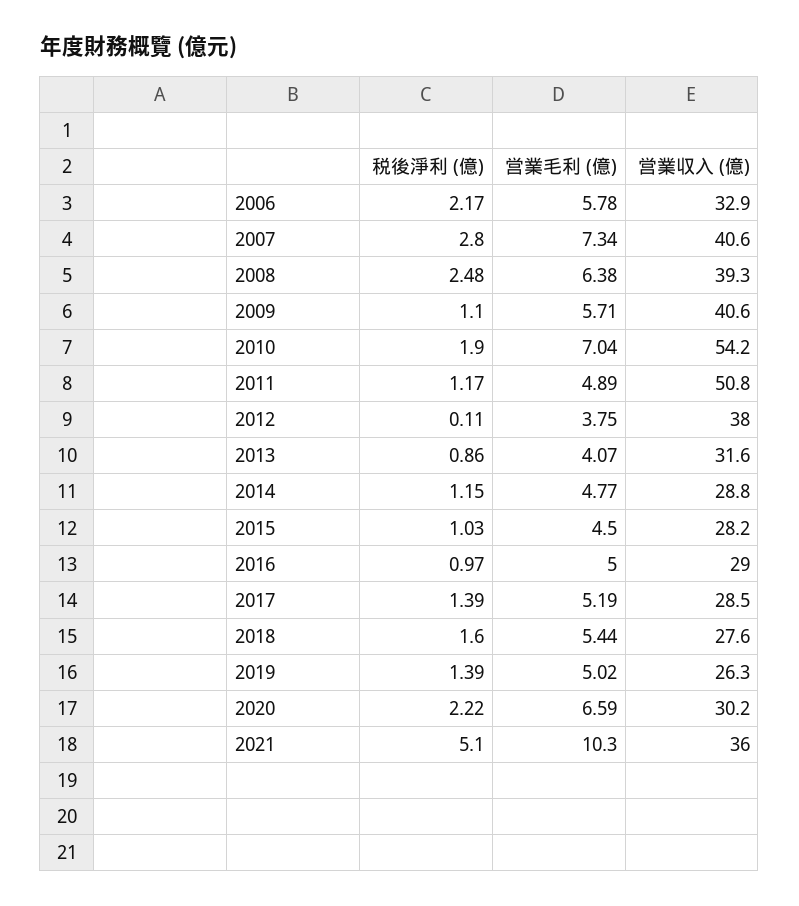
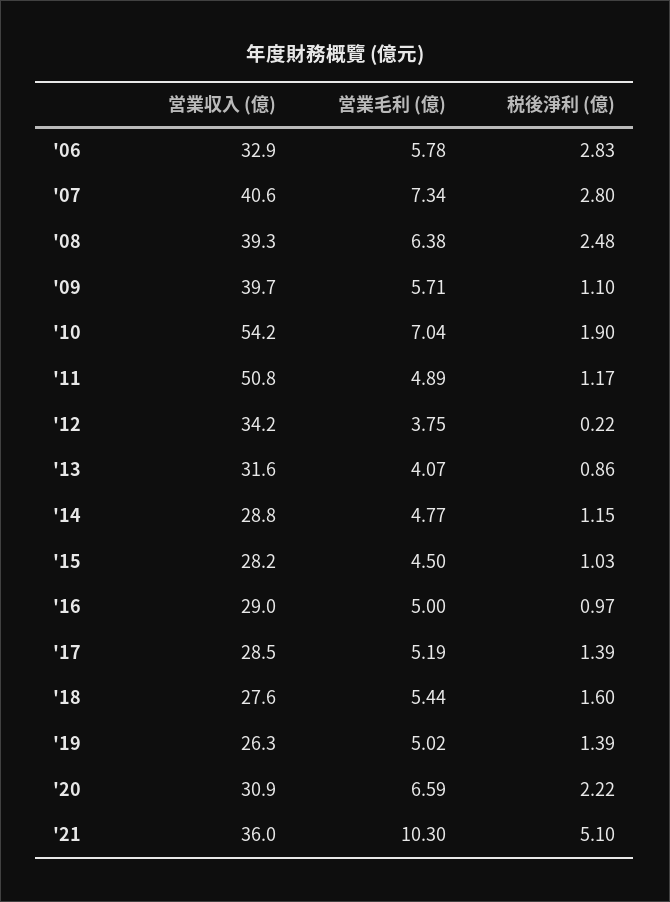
  {
    "税後淨利 (億)": {
-     "2006": 2.17,
+     "2006": 2.83,
      "2007": 2.8,
      "2008": 2.48,
      "2009": 1.1,
      "2010": 1.9,
      "2011": 1.17,
-     "2012": 0.11,
+     "2012": 0.22,
      "2013": 0.86,
      "2014": 1.15,
      "2015": 1.03,
      "2016": 0.97,
      "2017": 1.39,
      "2018": 1.6,
      "2019": 1.39,
      "2020": 2.22,
      "2021": 5.1
    },
    "営業毛利 (億)": {
      "2006": 5.78,
      "2007": 7.34,
      "2008": 6.38,
      "2009": 5.71,
      "2010": 7.04,
      "2011": 4.89,
      "2012": 3.75,
      "2013": 4.07,
      "2014": 4.77,
      "2015": 4.5,
      "2016": 5,
      "2017": 5.19,
      "2018": 5.44,
      "2019": 5.02,
      "2020": 6.59,
      "2021": 10.3
    },
    "営業収入 (億)": {
      "2006": 32.9,
      "2007": 40.6,
      "2008": 39.3,
-     "2009": 40.6,
+     "2009": 39.7,
      "2010": 54.2,
      "2011": 50.8,
-     "2012": 38,
+     "2012": 34.2,
      "2013": 31.6,
      "2014": 28.8,
      "2015": 28.2,
      "2016": 29,
      "2017": 28.5,
      "2018": 27.6,
      "2019": 26.3,
-     "2020": 30.2,
+     "2020": 30.9,
      "2021": 36
    }
  }

